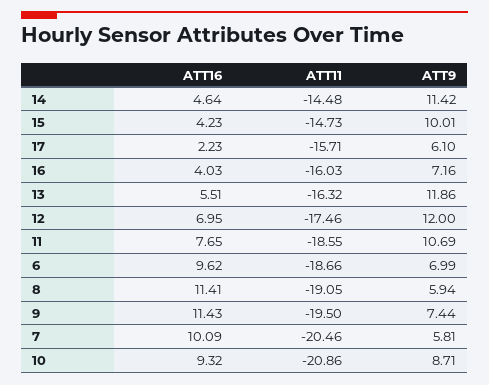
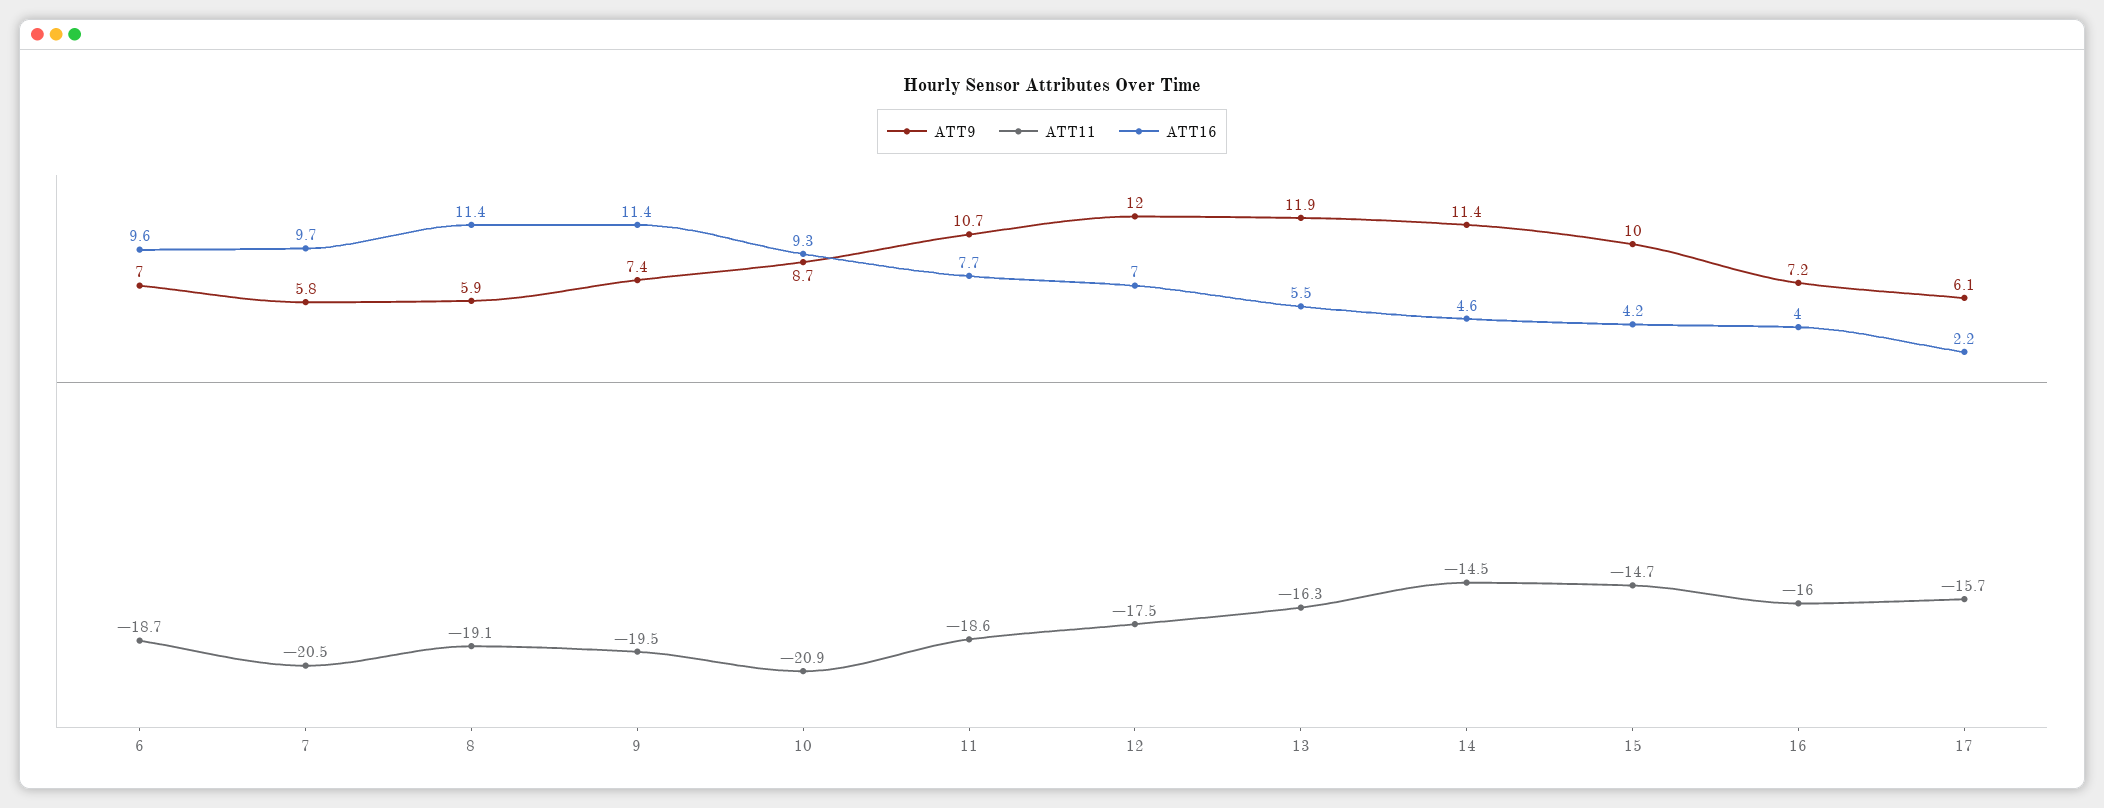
  {
    "ATT16": {
      "14": 4.64,
      "15": 4.23,
      "17": 2.23,
      "16": 4.03,
      "13": 5.51,
      "12": 6.95,
      "11": 7.65,
      "6": 9.62,
      "8": 11.41,
      "9": 11.43,
-     "7": 10.09,
+     "7": 9.7,
      "10": 9.32
    },
    "ATT11": {
      "14": -14.48,
      "15": -14.73,
      "17": -15.71,
      "16": -16.03,
      "13": -16.32,
      "12": -17.46,
      "11": -18.55,
      "6": -18.66,
      "8": -19.05,
      "9": -19.5,
      "7": -20.46,
      "10": -20.86
    },
    "ATT9": {
      "14": 11.42,
      "15": 10.01,
      "17": 6.1,
      "16": 7.16,
      "13": 11.86,
      "12": 12,
      "11": 10.69,
      "6": 6.99,
      "8": 5.94,
      "9": 7.44,
      "7": 5.81,
      "10": 8.71
    }
  }

